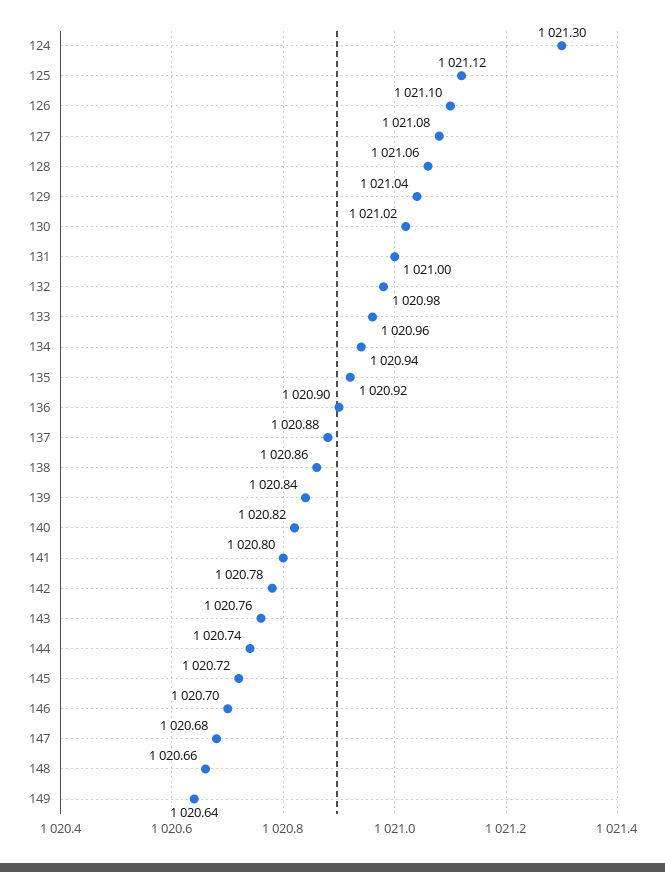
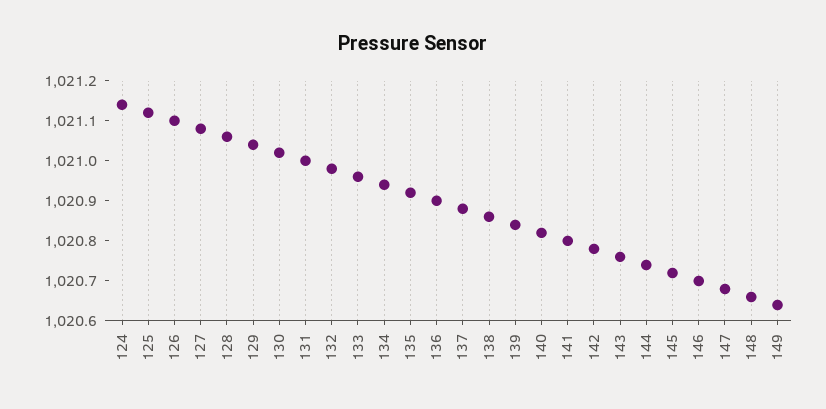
  {
-   "124": 1021.3,
+   "124": 1021.15,
    "125": 1021.12,
    "126": 1021.1,
    "127": 1021.08,
    "128": 1021.06,
    "129": 1021.04,
    "130": 1021.02,
    "131": 1021,
    "132": 1020.98,
    "133": 1020.96,
    "134": 1020.94,
    "135": 1020.92,
    "136": 1020.9,
    "137": 1020.88,
    "138": 1020.86,
    "139": 1020.84,
    "140": 1020.82,
    "141": 1020.8,
    "142": 1020.78,
    "143": 1020.76,
    "144": 1020.74,
    "145": 1020.72,
    "146": 1020.7,
    "147": 1020.68,
    "148": 1020.66,
    "149": 1020.64
  }

